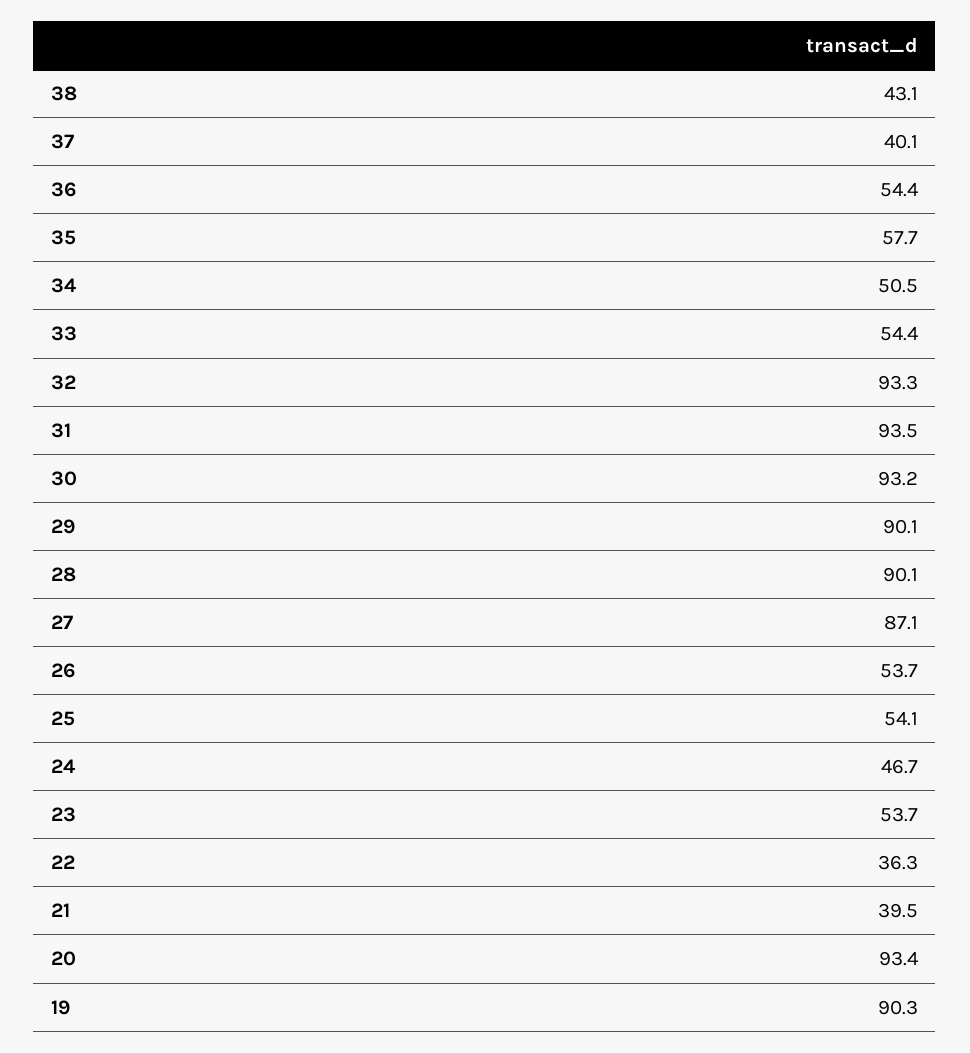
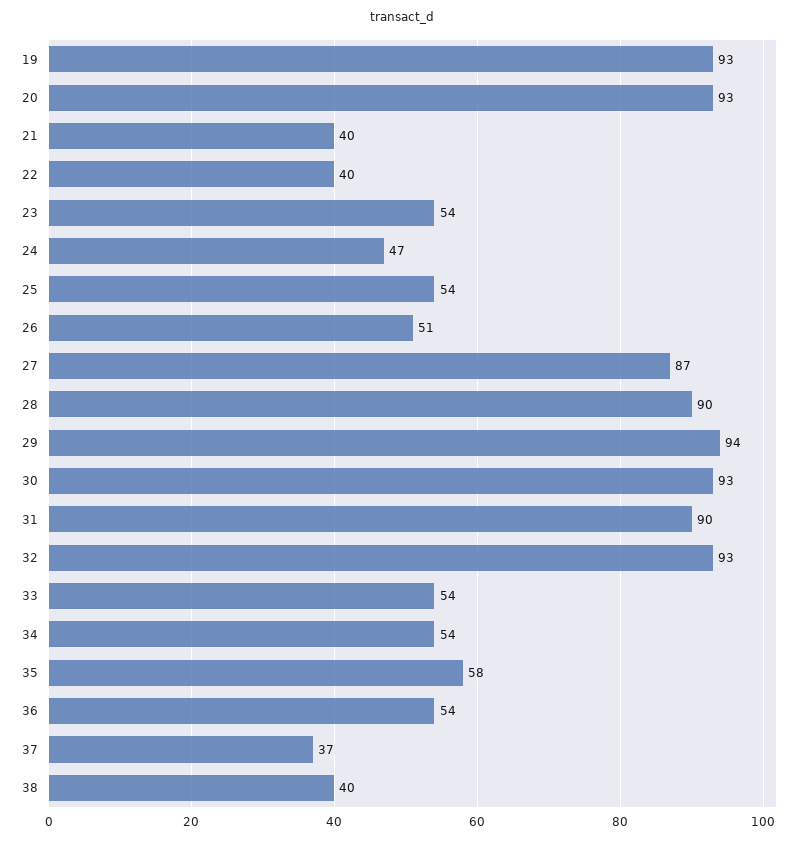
  {
-   "38": 43.1,
+   "38": 40,
-   "37": 40.1,
+   "37": 37,
    "36": 54.4,
    "35": 57.7,
-   "34": 50.5,
+   "34": 54,
    "33": 54.4,
    "32": 93.3,
-   "31": 93.5,
+   "31": 90,
    "30": 93.2,
-   "29": 90.1,
+   "29": 94,
    "28": 90.1,
    "27": 87.1,
-   "26": 53.7,
+   "26": 51,
    "25": 54.1,
    "24": 46.7,
    "23": 53.7,
-   "22": 36.3,
+   "22": 40,
    "21": 39.5,
    "20": 93.4,
-   "19": 90.3
+   "19": 93
  }

